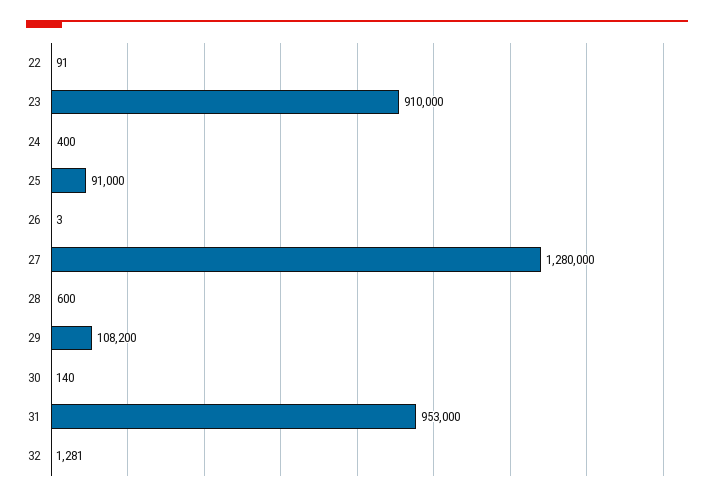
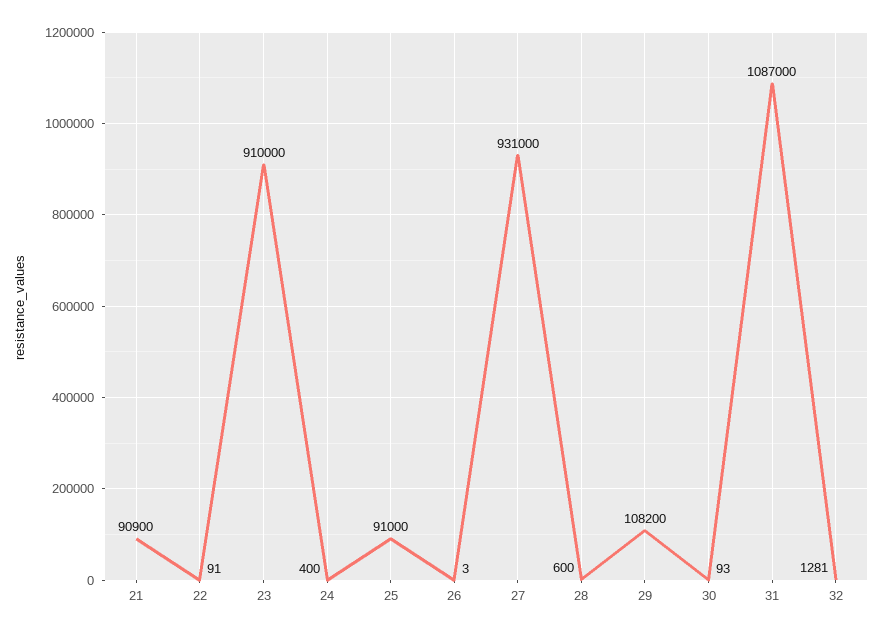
  {
    "22": 91,
    "23": 910000,
    "24": 400,
    "25": 91000,
    "26": 3,
-   "27": 1280000,
+   "27": 931000,
    "28": 600,
    "29": 108200,
-   "30": 140,
+   "30": 93,
-   "31": 953000,
+   "31": 1087000,
-   "32": 1281
+   "32": 1281,
+   "21": 90900
  }

